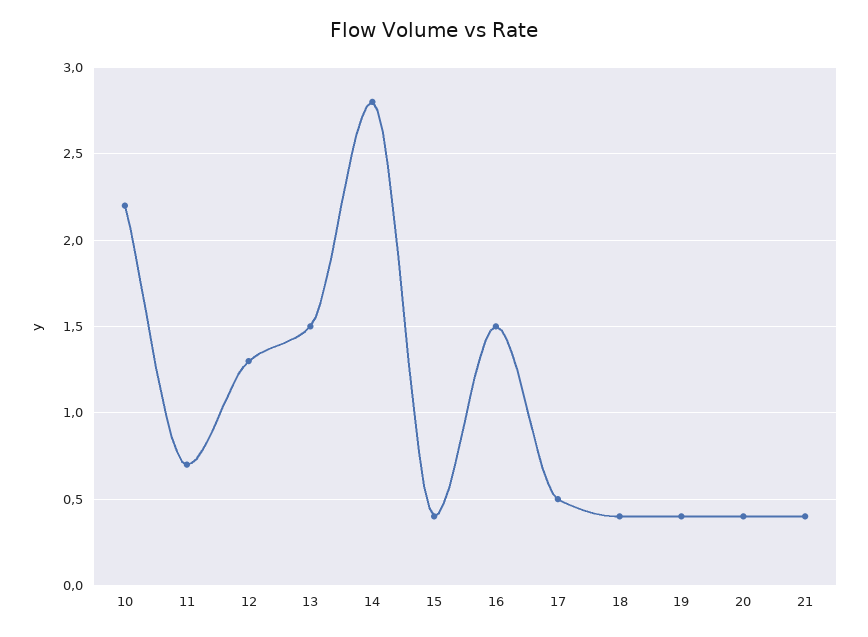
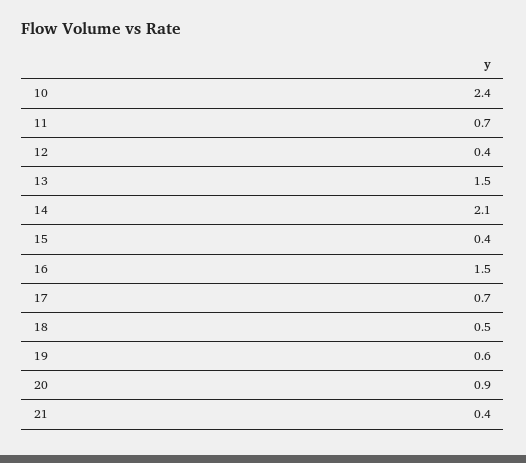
  {
-   "10": 2.2,
+   "10": 2.4,
    "11": 0.7,
-   "12": 1.3,
+   "12": 0.4,
    "13": 1.5,
-   "14": 2.8,
+   "14": 2.1,
    "15": 0.4,
    "16": 1.5,
-   "17": 0.5,
+   "17": 0.7,
-   "18": 0.4,
+   "18": 0.5,
-   "19": 0.4,
+   "19": 0.6,
-   "20": 0.4,
+   "20": 0.9,
    "21": 0.4
  }

